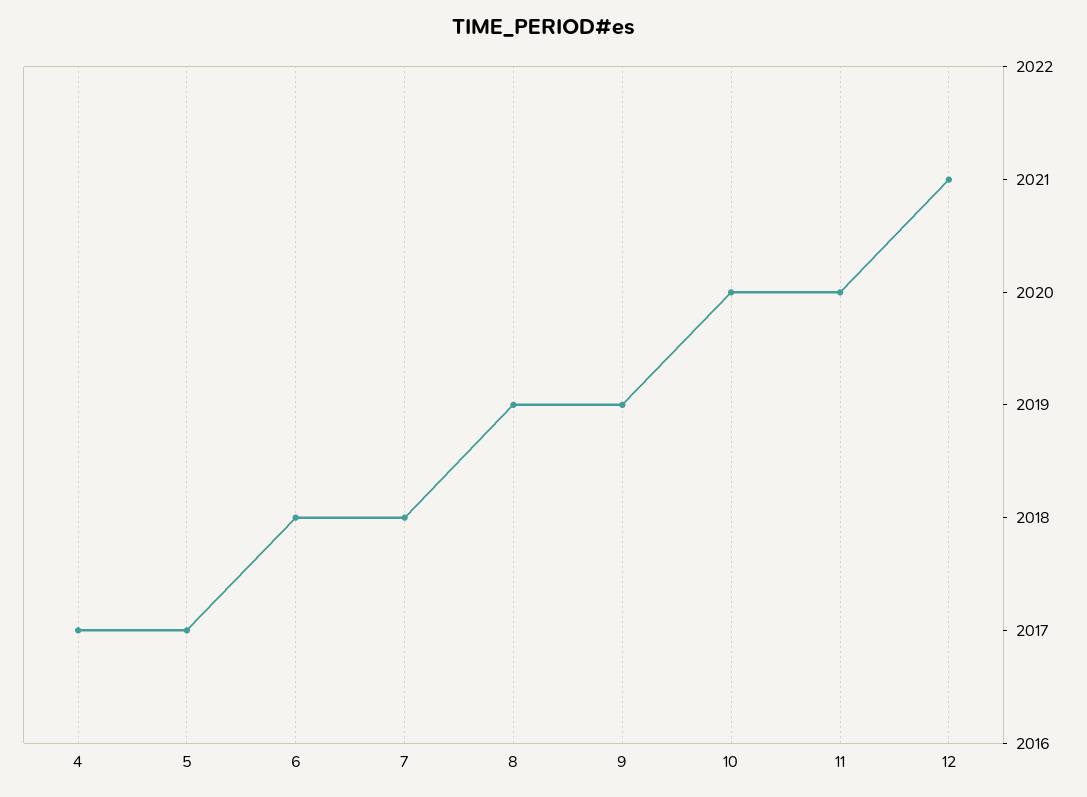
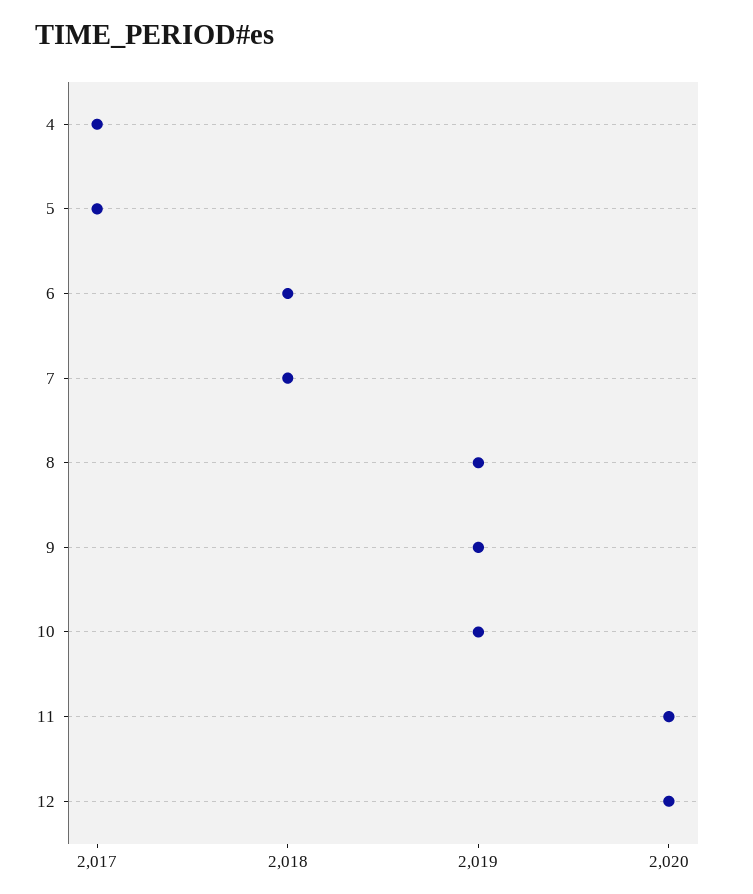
  {
    "4": 2017,
    "5": 2017,
    "6": 2018,
    "7": 2018,
    "8": 2019,
    "9": 2019,
-   "10": 2020,
+   "10": 2019,
    "11": 2020,
-   "12": 2021
+   "12": 2020
  }

